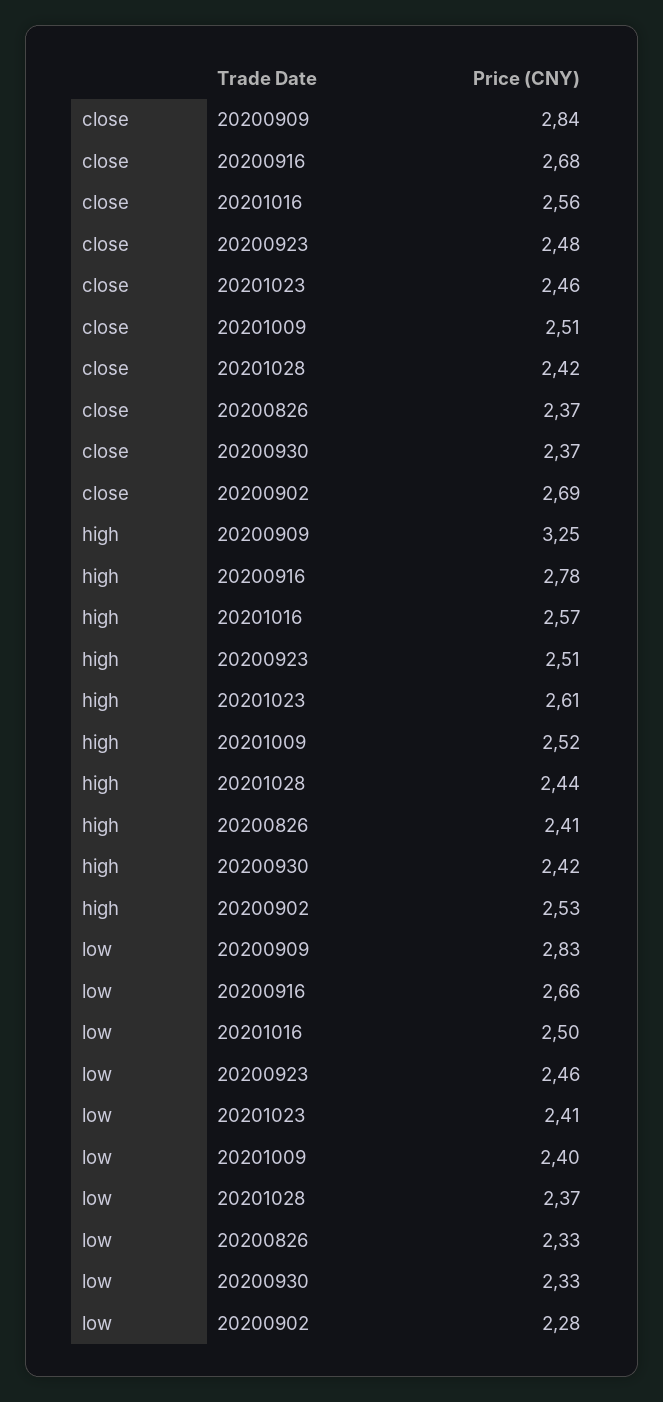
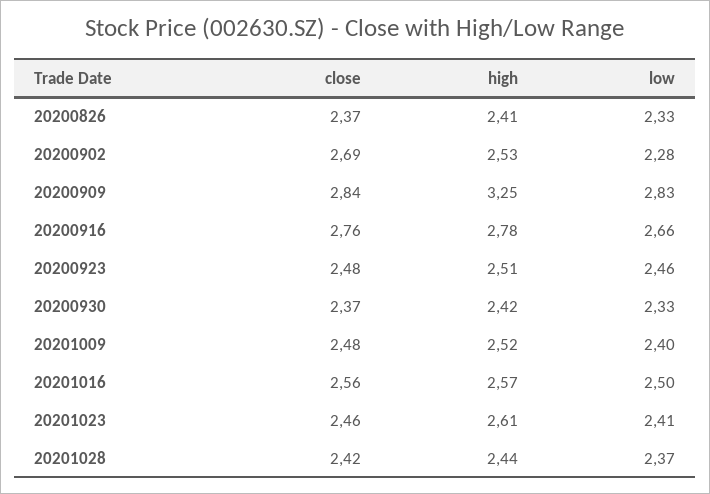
  {
    "close": {
      "20200909": 2.84,
-     "20200916": 2.68,
+     "20200916": 2.76,
      "20201016": 2.56,
      "20200923": 2.48,
      "20201023": 2.46,
-     "20201009": 2.51,
+     "20201009": 2.48,
      "20201028": 2.42,
      "20200826": 2.37,
      "20200930": 2.37,
      "20200902": 2.69
    },
    "high": {
      "20200909": 3.25,
      "20200916": 2.78,
      "20201016": 2.57,
      "20200923": 2.51,
      "20201023": 2.61,
      "20201009": 2.52,
      "20201028": 2.44,
      "20200826": 2.41,
      "20200930": 2.42,
      "20200902": 2.53
    },
    "low": {
      "20200909": 2.83,
      "20200916": 2.66,
      "20201016": 2.5,
      "20200923": 2.46,
      "20201023": 2.41,
      "20201009": 2.4,
      "20201028": 2.37,
      "20200826": 2.33,
      "20200930": 2.33,
      "20200902": 2.28
    }
  }

